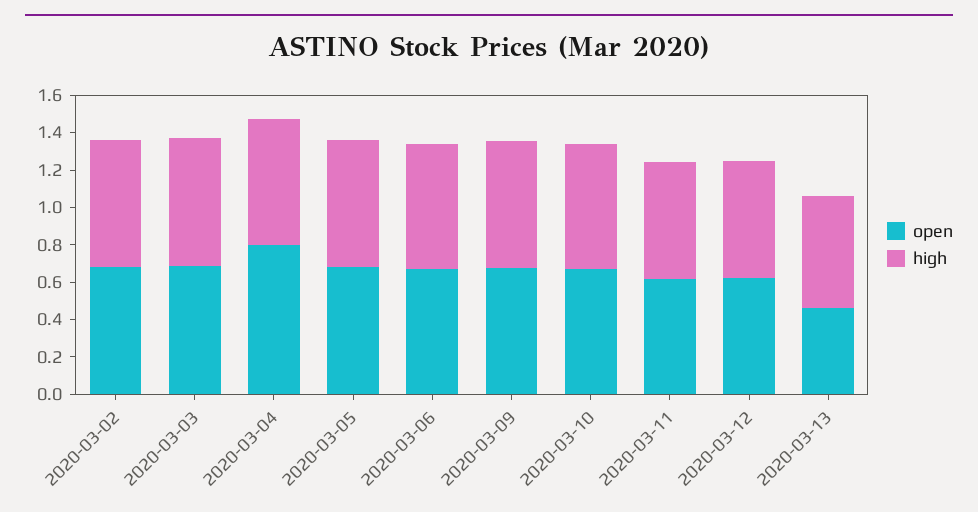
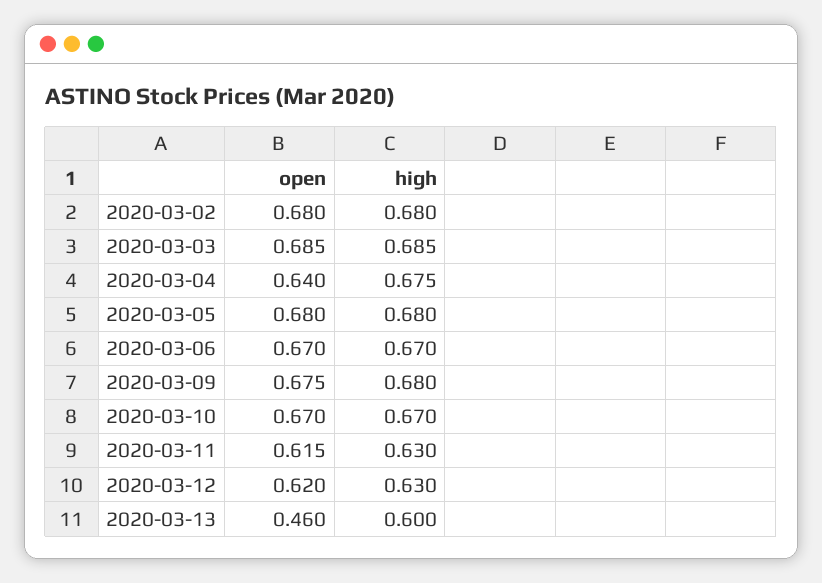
  {
    "open": {
      "2020-03-02": 0.68,
      "2020-03-03": 0.685,
-     "2020-03-04": 0.8,
+     "2020-03-04": 0.64,
      "2020-03-05": 0.68,
      "2020-03-06": 0.67,
      "2020-03-09": 0.675,
      "2020-03-10": 0.67,
      "2020-03-11": 0.615,
      "2020-03-12": 0.62,
      "2020-03-13": 0.46
    },
    "high": {
      "2020-03-02": 0.68,
      "2020-03-03": 0.685,
      "2020-03-04": 0.675,
      "2020-03-05": 0.68,
      "2020-03-06": 0.67,
      "2020-03-09": 0.68,
      "2020-03-10": 0.67,
      "2020-03-11": 0.63,
      "2020-03-12": 0.63,
      "2020-03-13": 0.6
    }
  }

